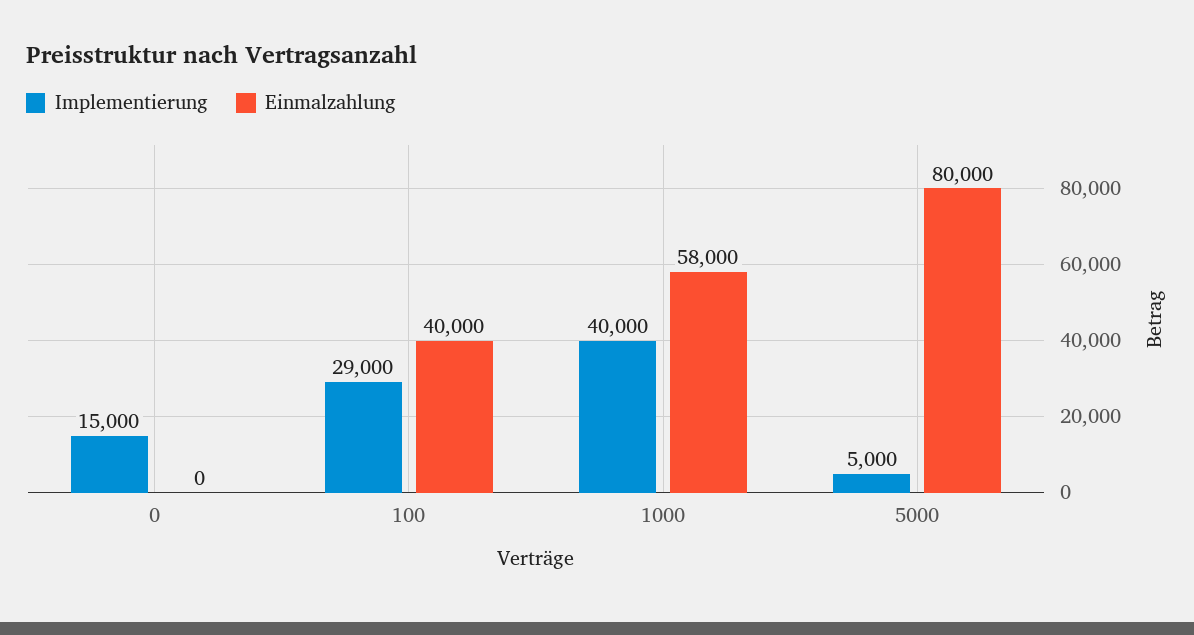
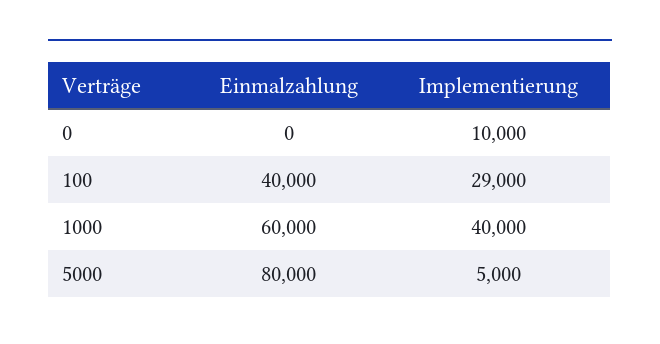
  {
    "Implementierung": {
-     "0": 15000,
+     "0": 10000,
      "100": 29000,
      "1000": 40000,
      "5000": 5000
    },
    "Einmalzahlung": {
      "0": 0,
      "100": 40000,
-     "1000": 58000,
+     "1000": 60000,
      "5000": 80000
    }
  }

